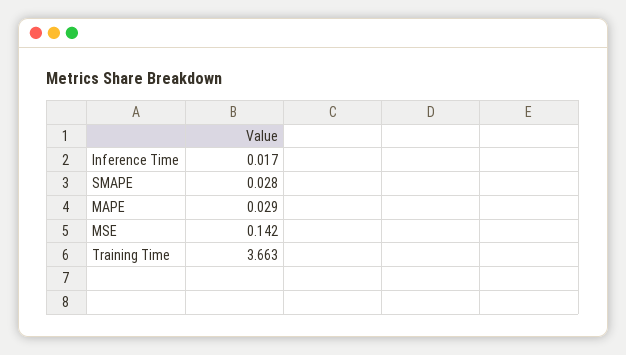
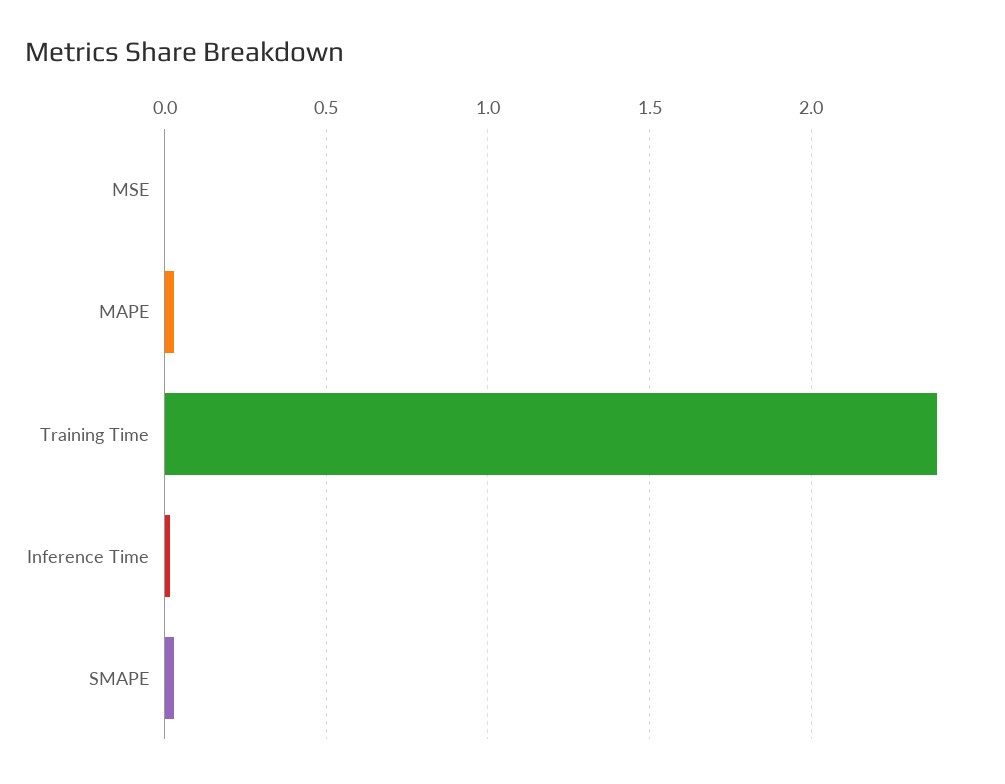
  {
    "Inference Time": 0.017,
    "SMAPE": 0.028,
    "MAPE": 0.029,
-   "MSE": 0.142,
+   "MSE": 0,
-   "Training Time": 3.663
+   "Training Time": 2.4
  }

